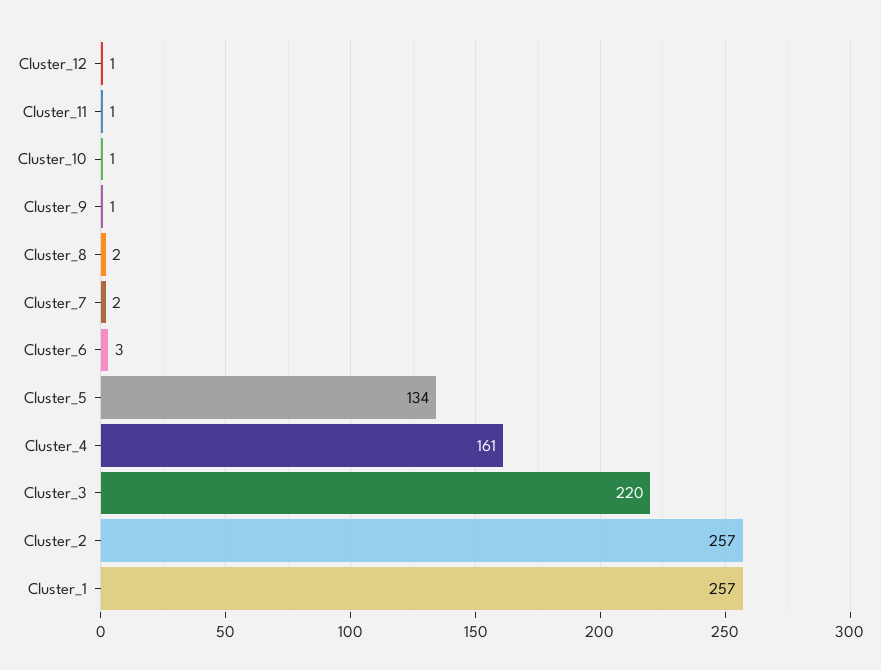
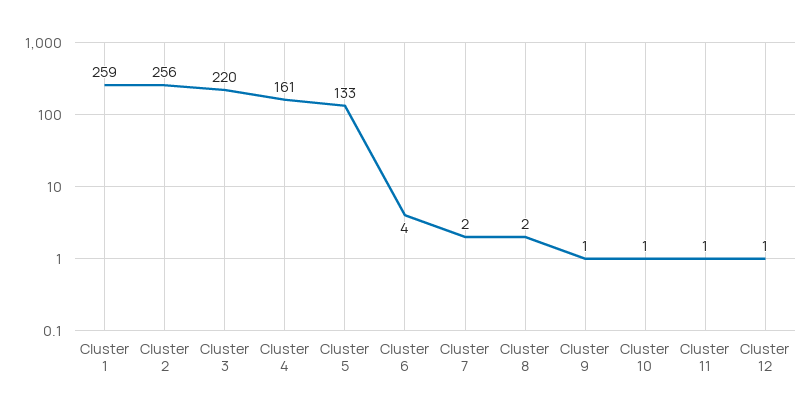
  {
    "Cluster_12": 1,
    "Cluster_11": 1,
    "Cluster_10": 1,
    "Cluster_9": 1,
    "Cluster_8": 2,
    "Cluster_7": 2,
-   "Cluster_6": 3,
+   "Cluster_6": 4,
-   "Cluster_5": 134,
+   "Cluster_5": 133,
    "Cluster_4": 161,
    "Cluster_3": 220,
-   "Cluster_2": 257,
+   "Cluster_2": 256,
-   "Cluster_1": 257
+   "Cluster_1": 259
  }

